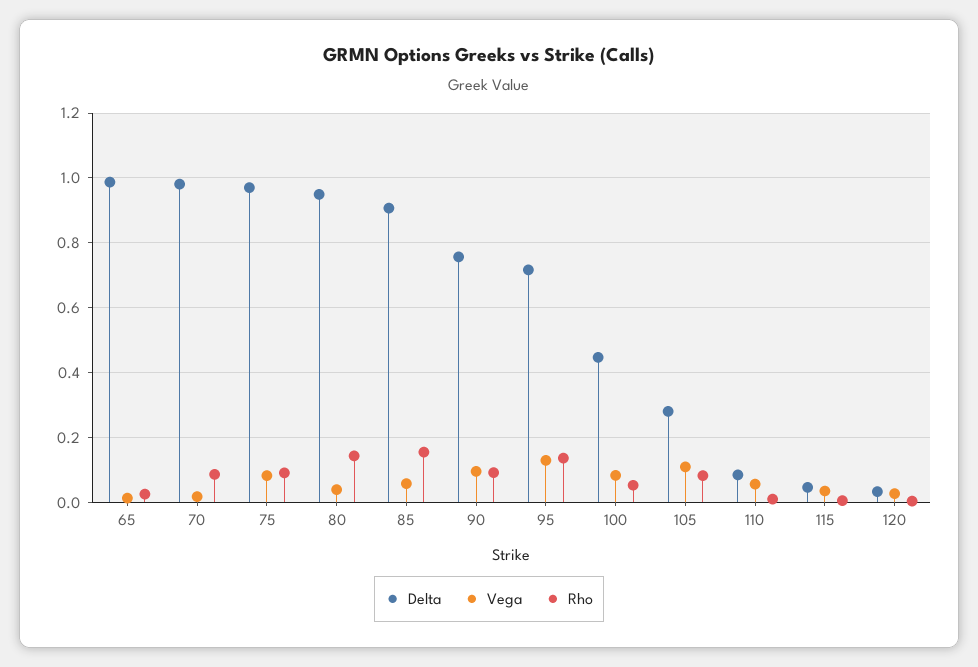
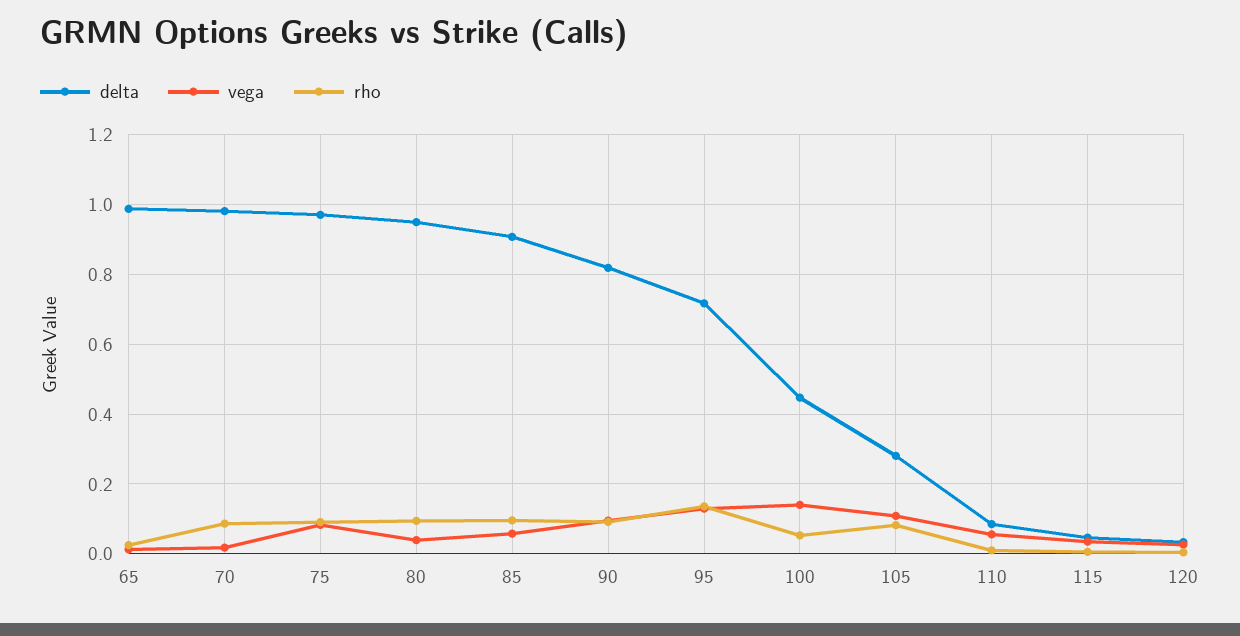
  {
    "Delta": {
      "65": 0.98,
      "70": 0.98,
      "75": 0.96,
      "80": 0.94,
      "85": 0.9,
-     "90": 0.76,
+     "90": 0.82,
      "95": 0.72,
      "100": 0.44,
      "105": 0.28,
      "110": 0.08,
      "115": 0.04,
      "120": 0.04
    },
    "Vega": {
      "65": 0.02,
      "70": 0.02,
      "75": 0.08,
      "80": 0.04,
      "85": 0.06,
      "90": 0.1,
      "95": 0.12,
-     "100": 0.08,
+     "100": 0.14,
      "105": 0.1,
      "110": 0.06,
      "115": 0.04,
      "120": 0.02
    },
    "Rho": {
      "65": 0.02,
      "70": 0.08,
      "75": 0.1,
-     "80": 0.14,
+     "80": 0.1,
-     "85": 0.16,
+     "85": 0.1,
      "90": 0.1,
      "95": 0.14,
      "100": 0.06,
      "105": 0.08,
      "110": 0.02,
      "115": 0,
      "120": 0
    }
  }

